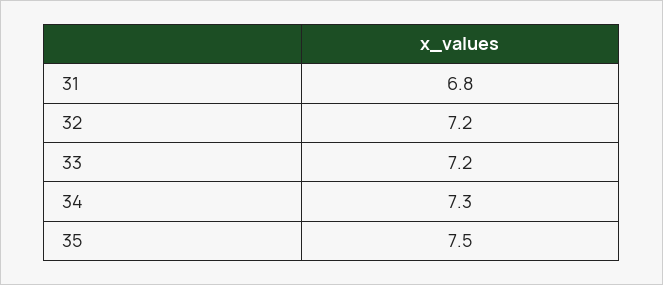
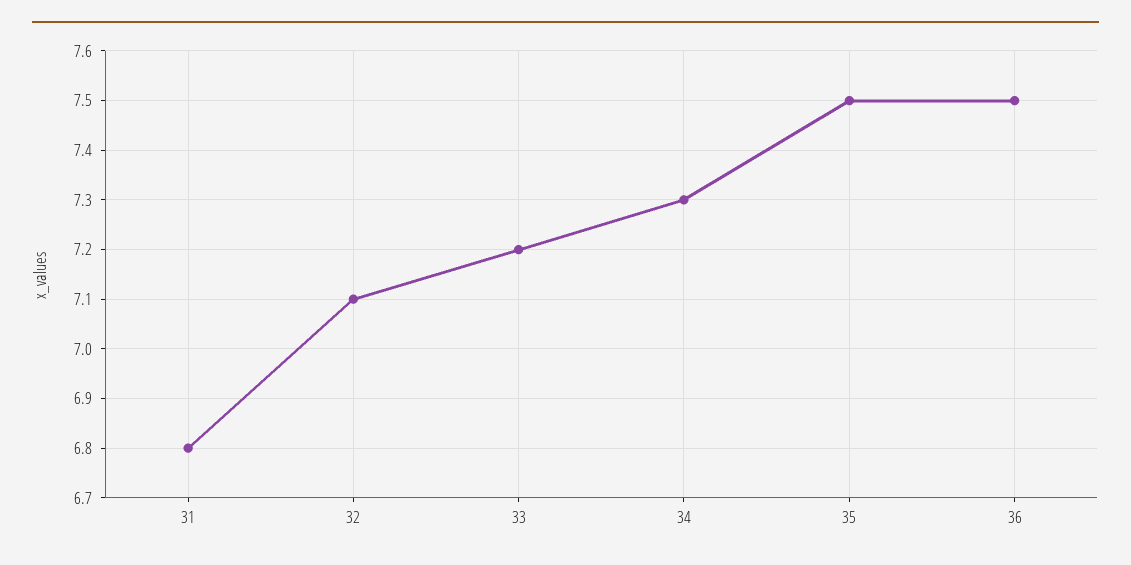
  {
    "31": 6.8,
-   "32": 7.2,
+   "32": 7.1,
    "33": 7.2,
    "34": 7.3,
-   "35": 7.5
+   "35": 7.5,
+   "36": 7.5
  }

